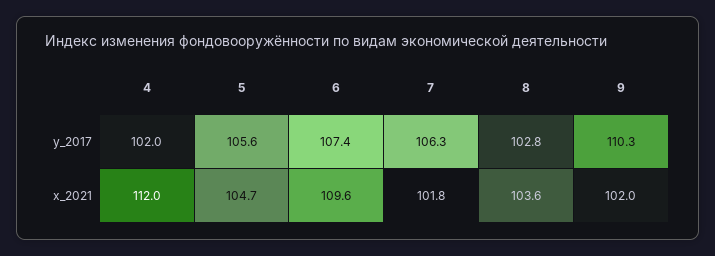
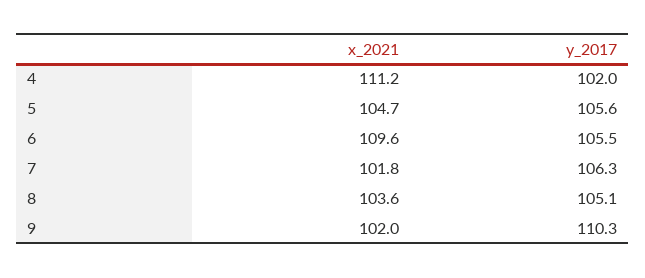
  {
    "4": {
      "y_2017": 102,
-     "x_2021": 112
+     "x_2021": 111.2
    },
    "5": {
      "y_2017": 105.6,
      "x_2021": 104.7
    },
    "6": {
-     "y_2017": 107.4,
+     "y_2017": 105.5,
      "x_2021": 109.6
    },
    "7": {
      "y_2017": 106.3,
      "x_2021": 101.8
    },
    "8": {
-     "y_2017": 102.8,
+     "y_2017": 105.1,
      "x_2021": 103.6
    },
    "9": {
      "y_2017": 110.3,
      "x_2021": 102
    }
  }

